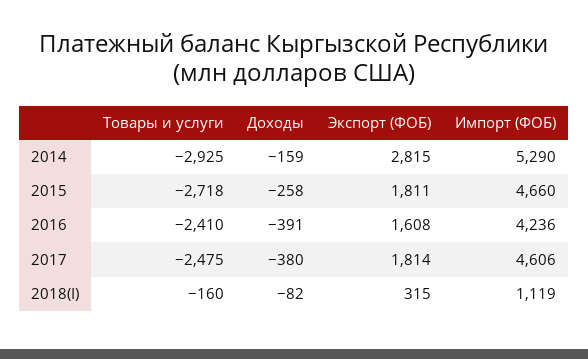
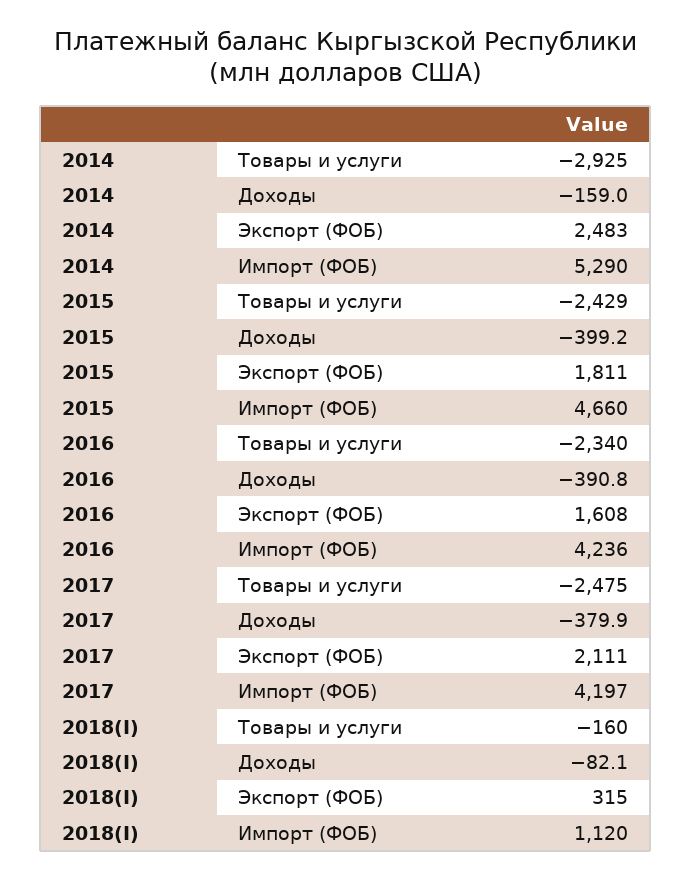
  {
    "Товары и услуги": {
      "2014": -2925,
-     "2015": -2718,
+     "2015": -2429,
-     "2016": -2410,
+     "2016": -2340,
      "2017": -2475,
      "2018(I)": -160
    },
    "Доходы": {
      "2014": -159,
-     "2015": -258,
+     "2015": -399.2,
      "2016": -390.8,
      "2017": -379.9,
      "2018(I)": -82.1
    },
    "Экспорт (ФОБ)": {
-     "2014": 2815,
+     "2014": 2483,
      "2015": 1811,
      "2016": 1608,
-     "2017": 1814,
+     "2017": 2111,
      "2018(I)": 315
    },
    "Импорт (ФОБ)": {
      "2014": 5290,
      "2015": 4660,
      "2016": 4236,
-     "2017": 4606,
+     "2017": 4197,
-     "2018(I)": 1119
+     "2018(I)": 1120
    }
  }

